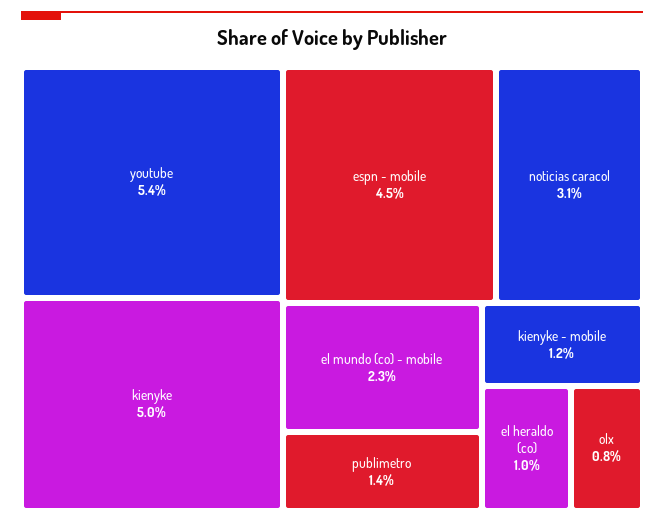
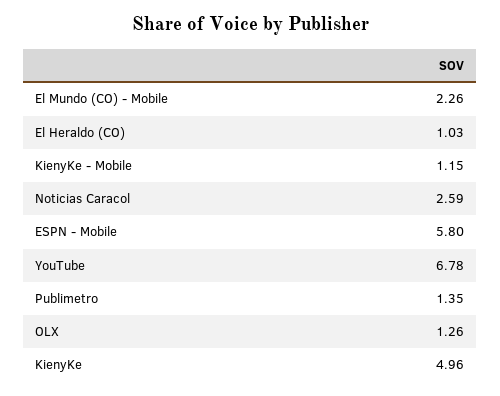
  {
-   "youtube": 5.4,
+   "youtube": 6.78,
    "kienyke": 4.96,
-   "espn - mobile": 4.5,
+   "espn - mobile": 5.8,
-   "noticias caracol": 3.1,
+   "noticias caracol": 2.59,
    "el mundo (co) - mobile": 2.26,
    "publimetro": 1.35,
    "kienyke - mobile": 1.15,
    "el heraldo (co)": 1.03,
-   "olx": 0.8
+   "olx": 1.26
  }

